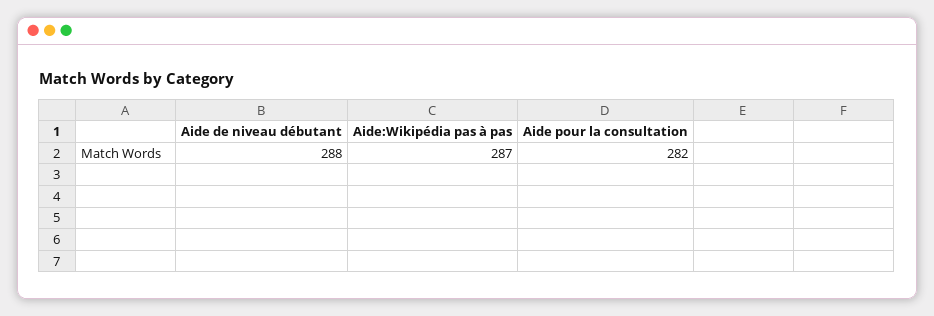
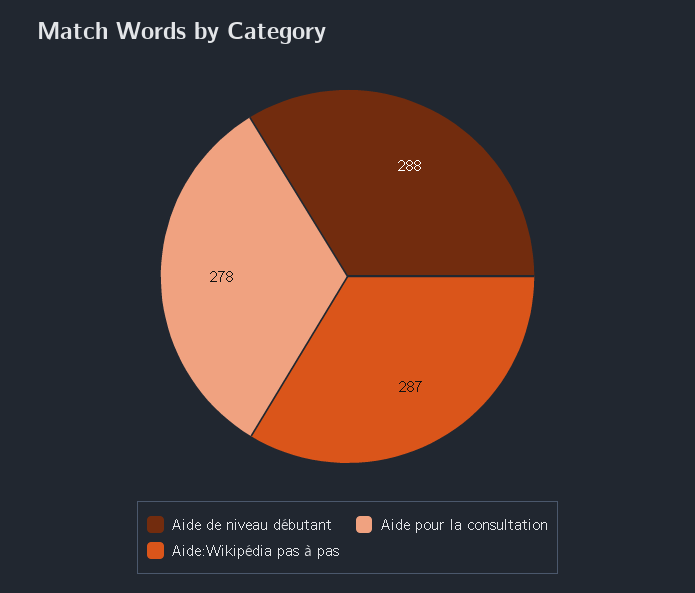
  {
    "Aide de niveau débutant": 288,
    "Aide:Wikipédia pas à pas": 287,
-   "Aide pour la consultation": 282
+   "Aide pour la consultation": 278
  }

